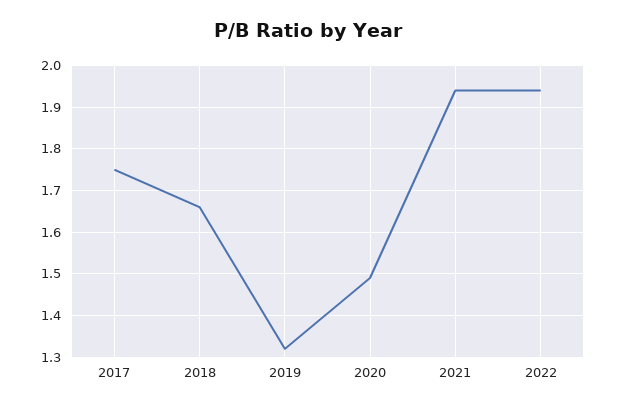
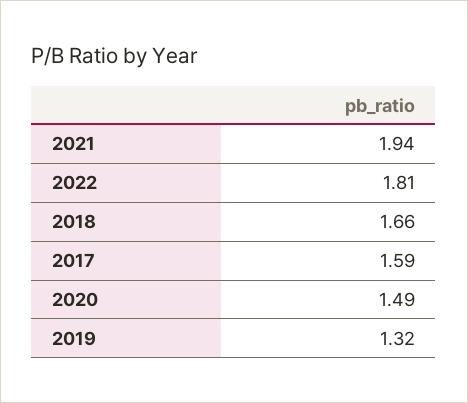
  {
-   "2017": 1.75,
+   "2017": 1.59,
    "2018": 1.66,
    "2019": 1.32,
    "2020": 1.49,
    "2021": 1.94,
-   "2022": 1.95
+   "2022": 1.81
  }

